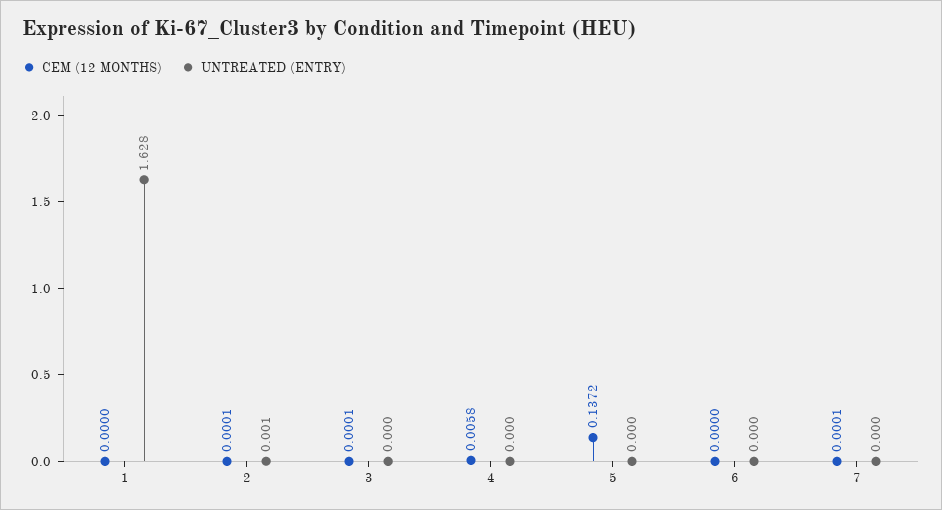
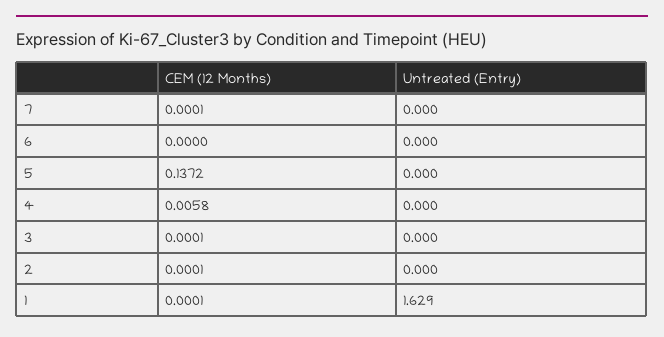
  {
    "CEM (12 MONTHS)": {
-     "1": 0,
+     "1": 0.0001,
      "2": 0.0001,
      "3": 0.0001,
      "4": 0.0058,
      "5": 0.1372,
      "6": 0,
      "7": 0.0001
    },
    "UNTREATED (ENTRY)": {
-     "1": 1.628,
+     "1": 1.629,
-     "2": 0.001,
+     "2": 0,
      "3": 0,
      "4": 0,
      "5": 0,
      "6": 0,
      "7": 0
    }
  }

